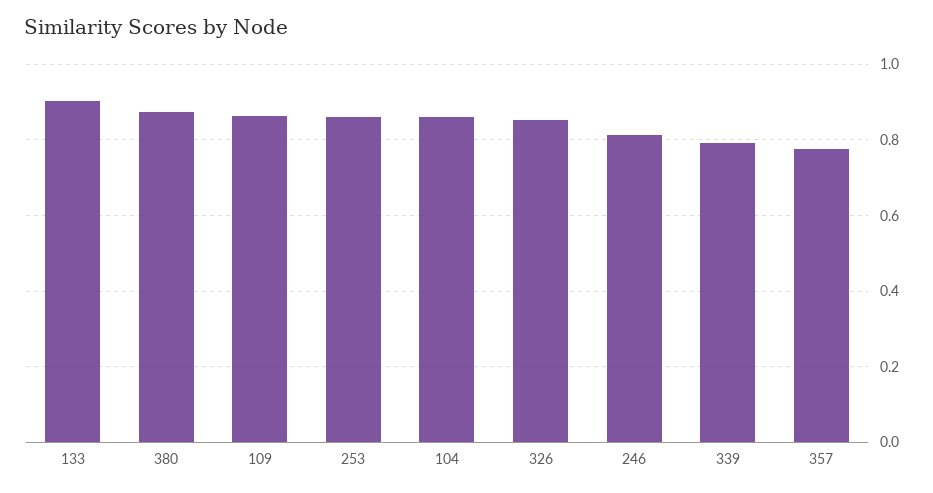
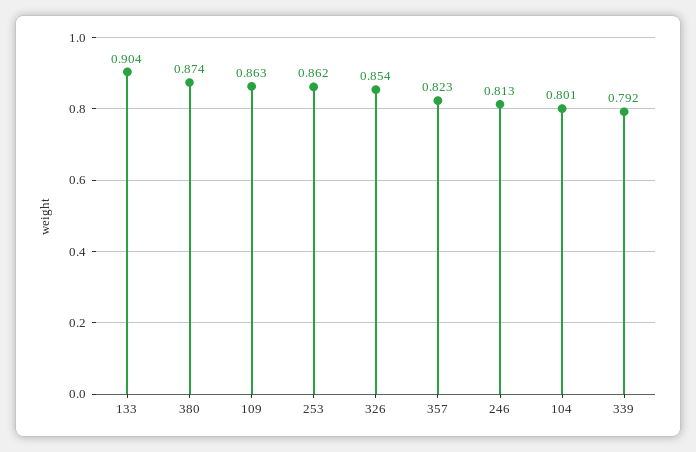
  {
    "133": 0.904,
    "380": 0.874,
    "109": 0.863,
    "253": 0.862,
-   "104": 0.86,
+   "104": 0.801,
    "326": 0.854,
    "246": 0.813,
    "339": 0.792,
-   "357": 0.78
+   "357": 0.823
  }

